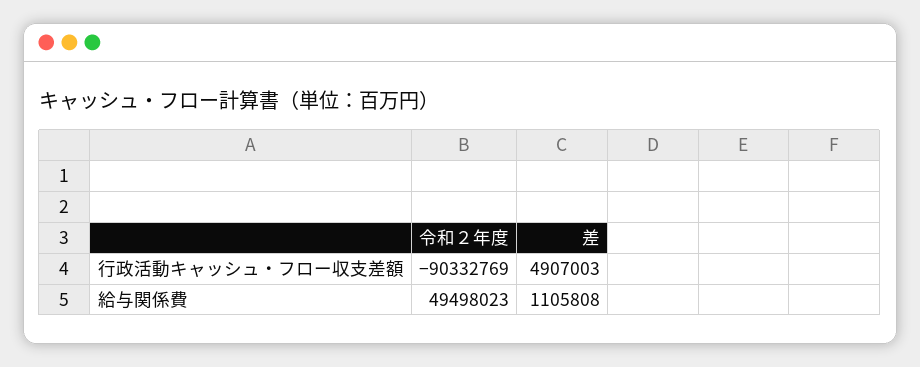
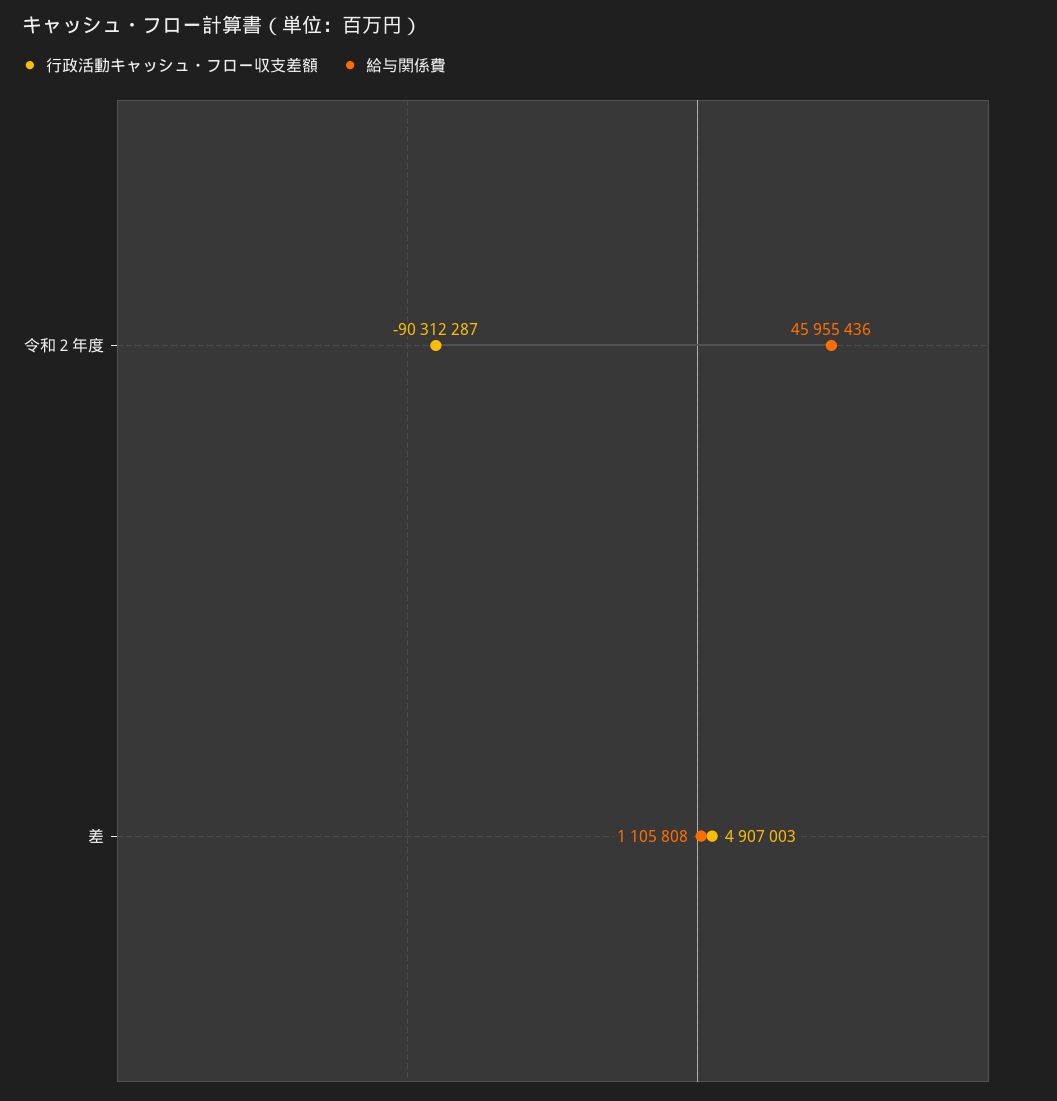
  {
    "行政活動キャッシュ・フロー収支差額": {
-     "令和２年度": -90332769,
+     "令和２年度": -90312287,
      "差": 4907003
    },
    "給与関係費": {
-     "令和２年度": 49498023,
+     "令和２年度": 45955436,
      "差": 1105808
    }
  }

